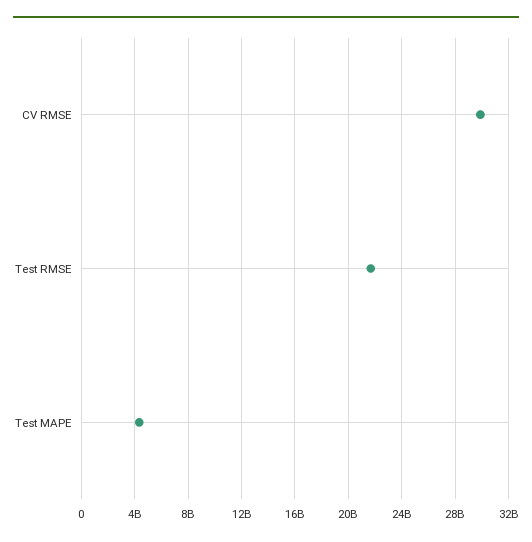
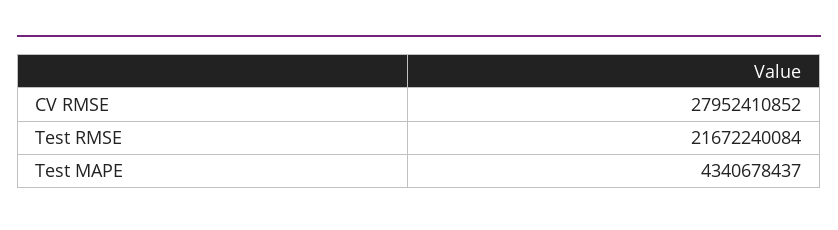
  {
-   "CV RMSE": 30000000000,
+   "CV RMSE": 27952410852,
    "Test RMSE": 21672240084,
    "Test MAPE": 4340678437
  }

